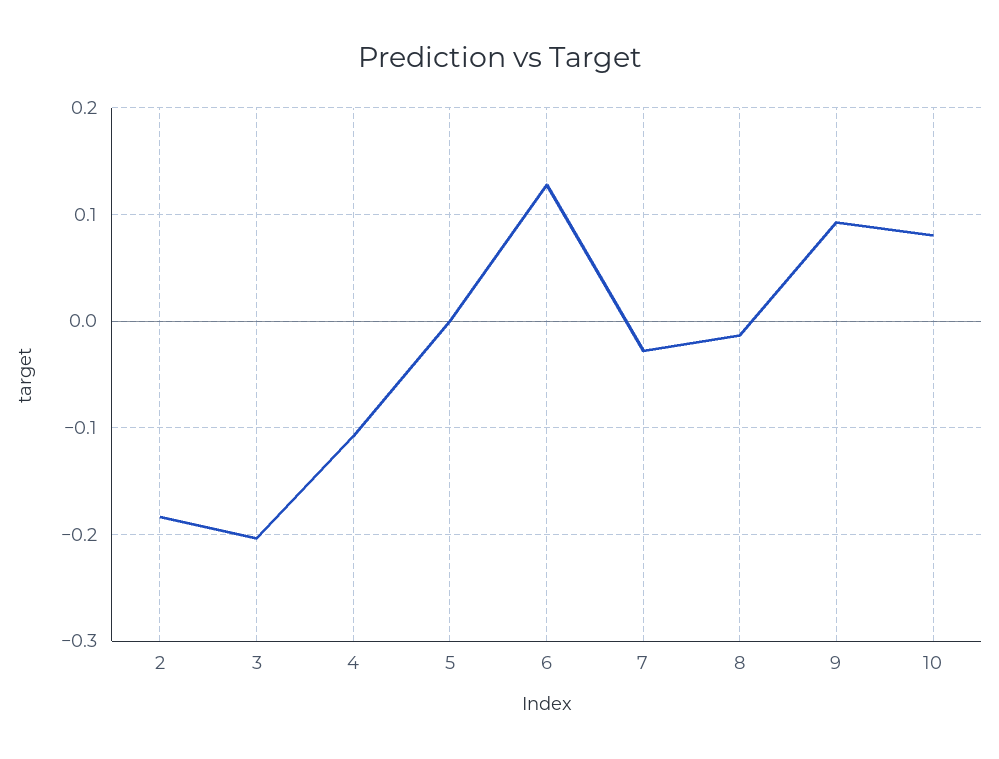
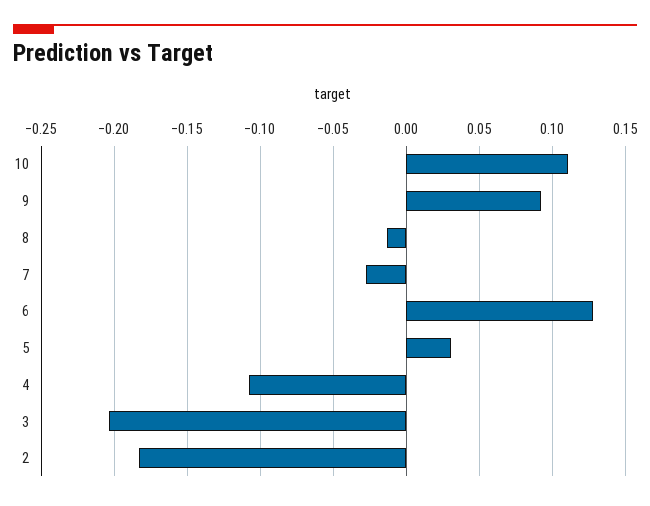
  {
    "2": -0.185,
    "3": -0.205,
    "4": -0.11,
-   "5": 0,
+   "5": 0.03,
    "6": 0.13,
    "7": -0.03,
    "8": -0.015,
    "9": 0.095,
-   "10": 0.08
+   "10": 0.11
  }

